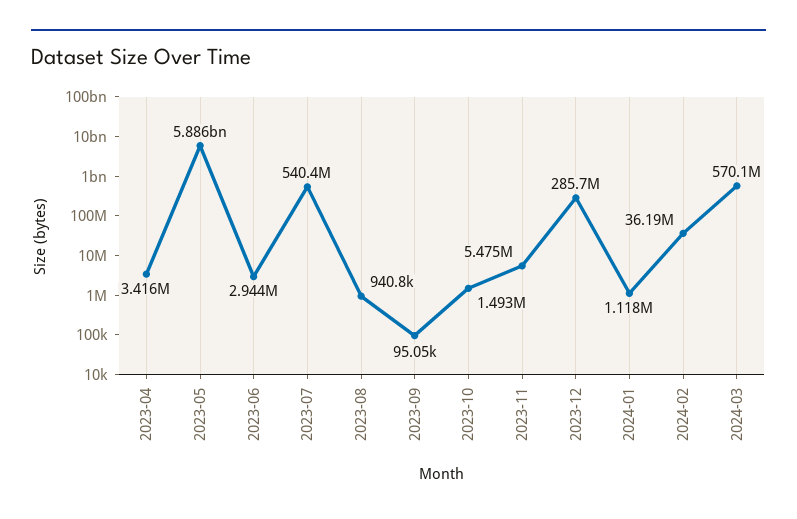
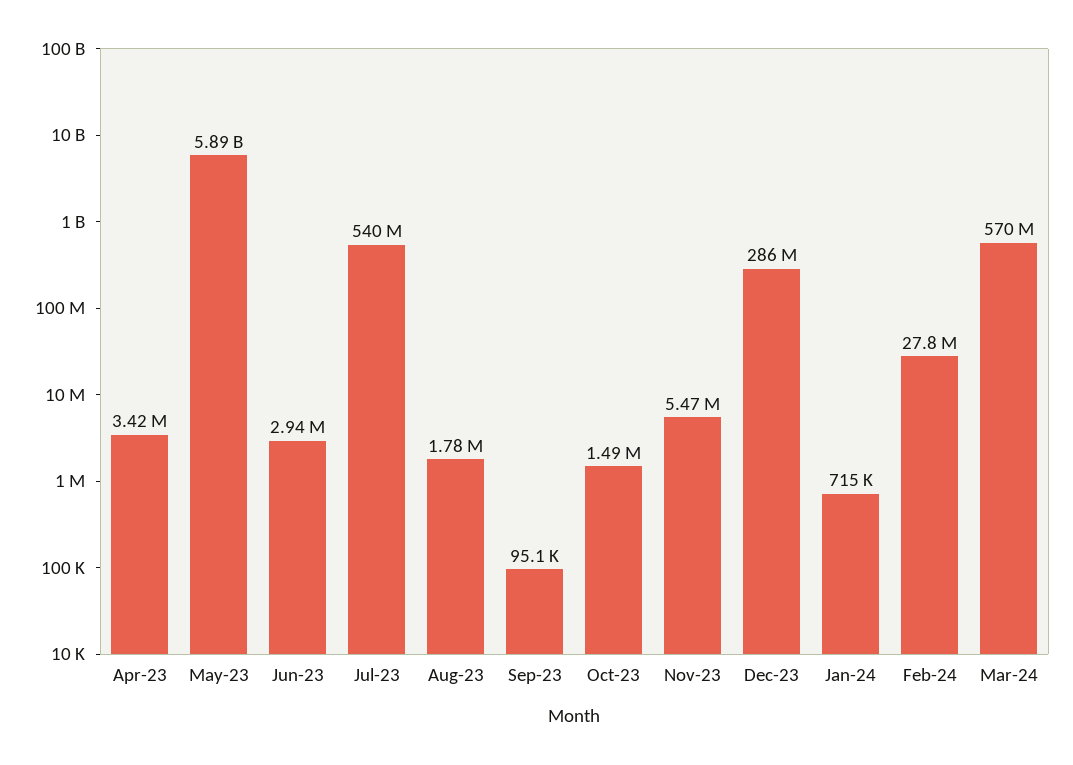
  {
    "2023-04": 3416000,
    "2023-05": 5886000000,
    "2023-06": 2944000,
    "2023-07": 540400000,
-   "2023-08": 940800,
+   "2023-08": 1780000,
    "2023-09": 95050,
    "2023-10": 1493000,
    "2023-11": 5475000,
    "2023-12": 285700000,
-   "2024-01": 1118000,
+   "2024-01": 715000,
-   "2024-02": 36190000,
+   "2024-02": 27800000,
    "2024-03": 570100000
  }

